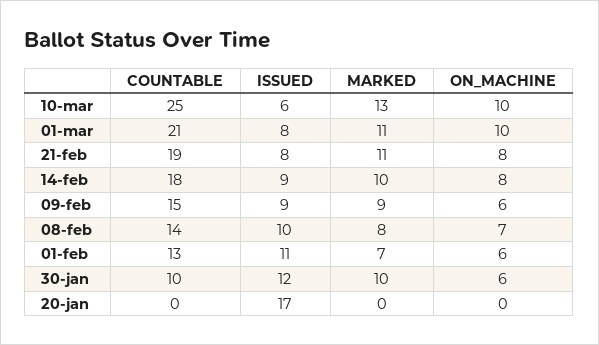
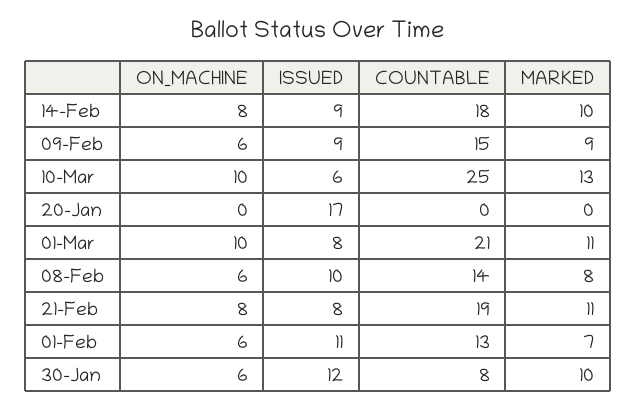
  {
    "COUNTABLE": {
      "10-mar": 25,
      "01-mar": 21,
      "21-feb": 19,
      "14-feb": 18,
      "09-feb": 15,
      "08-feb": 14,
      "01-feb": 13,
-     "30-jan": 10,
+     "30-jan": 8,
      "20-jan": 0
    },
    "ISSUED": {
      "10-mar": 6,
      "01-mar": 8,
      "21-feb": 8,
      "14-feb": 9,
      "09-feb": 9,
      "08-feb": 10,
      "01-feb": 11,
      "30-jan": 12,
      "20-jan": 17
    },
    "MARKED": {
      "10-mar": 13,
      "01-mar": 11,
      "21-feb": 11,
      "14-feb": 10,
      "09-feb": 9,
      "08-feb": 8,
      "01-feb": 7,
      "30-jan": 10,
      "20-jan": 0
    },
    "ON_MACHINE": {
      "10-mar": 10,
      "01-mar": 10,
      "21-feb": 8,
      "14-feb": 8,
      "09-feb": 6,
-     "08-feb": 7,
+     "08-feb": 6,
      "01-feb": 6,
      "30-jan": 6,
      "20-jan": 0
    }
  }

